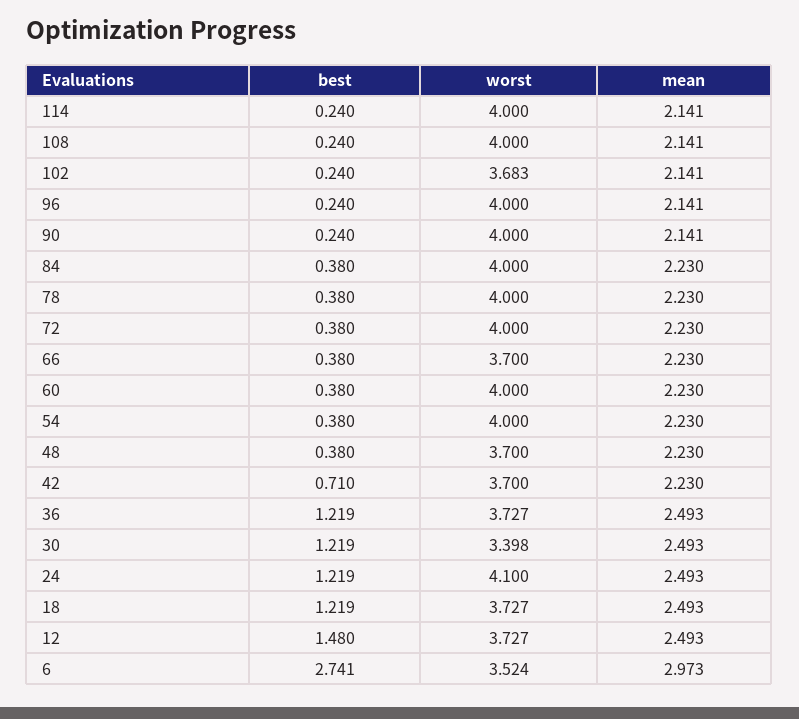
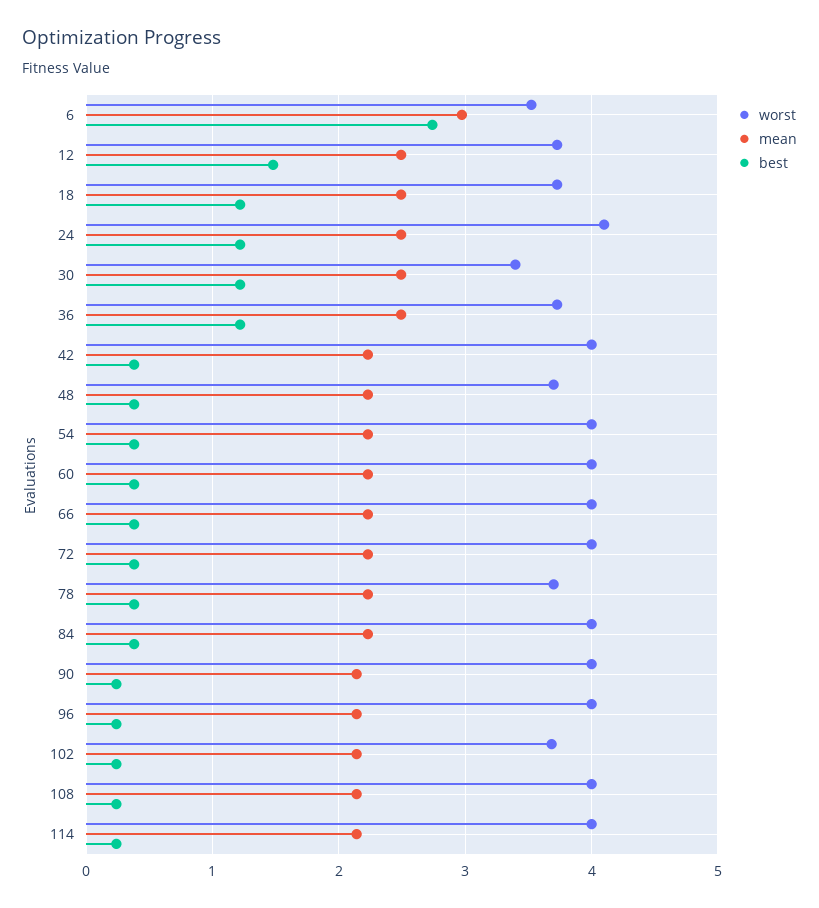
  {
    "best": {
      "114": 0.24,
      "108": 0.24,
      "102": 0.24,
      "96": 0.24,
      "90": 0.24,
      "84": 0.38,
      "78": 0.38,
      "72": 0.38,
      "66": 0.38,
      "60": 0.38,
      "54": 0.38,
      "48": 0.38,
-     "42": 0.71,
+     "42": 0.4,
      "36": 1.219,
      "30": 1.219,
      "24": 1.219,
      "18": 1.219,
      "12": 1.48,
      "6": 2.741
    },
    "worst": {
      "114": 4,
      "108": 4,
      "102": 3.683,
      "96": 4,
      "90": 4,
      "84": 4,
-     "78": 4,
+     "78": 3.7,
      "72": 4,
-     "66": 3.7,
+     "66": 4,
      "60": 4,
      "54": 4,
      "48": 3.7,
-     "42": 3.7,
+     "42": 4,
      "36": 3.727,
      "30": 3.398,
      "24": 4.1,
      "18": 3.727,
      "12": 3.727,
      "6": 3.524
    },
    "mean": {
      "114": 2.141,
      "108": 2.141,
      "102": 2.141,
      "96": 2.141,
      "90": 2.141,
      "84": 2.23,
      "78": 2.23,
      "72": 2.23,
      "66": 2.23,
      "60": 2.23,
      "54": 2.23,
      "48": 2.23,
      "42": 2.23,
      "36": 2.493,
      "30": 2.493,
      "24": 2.493,
      "18": 2.493,
      "12": 2.493,
      "6": 2.973
    }
  }

